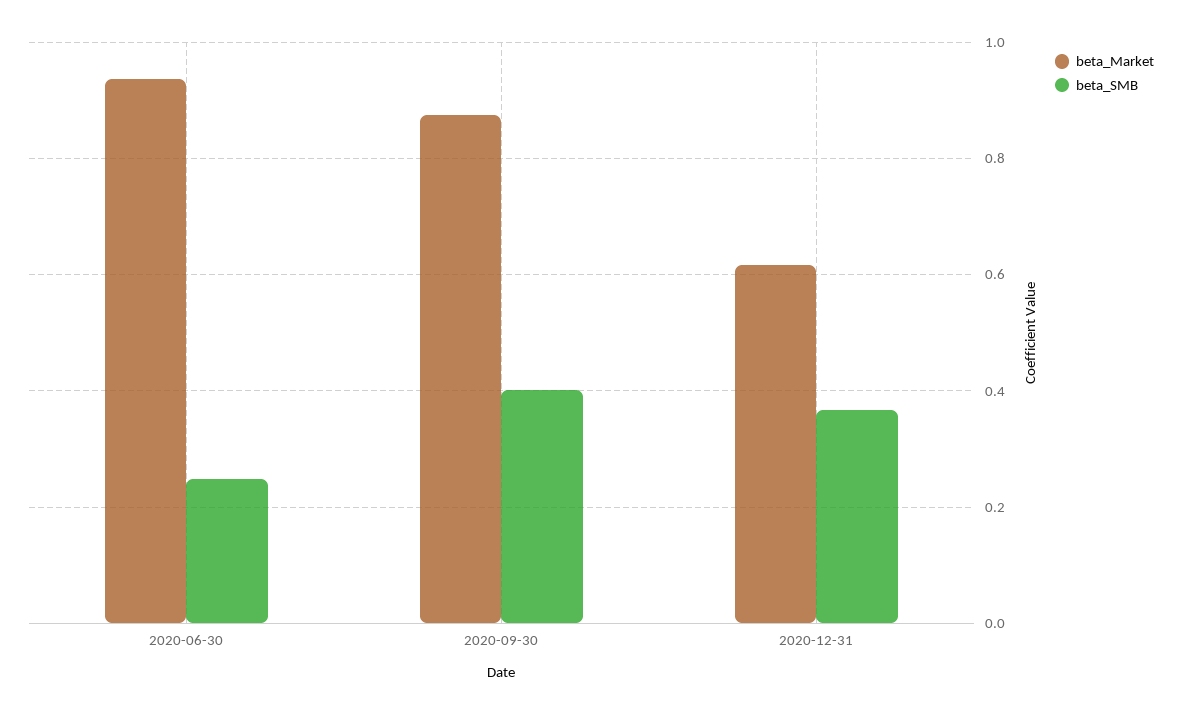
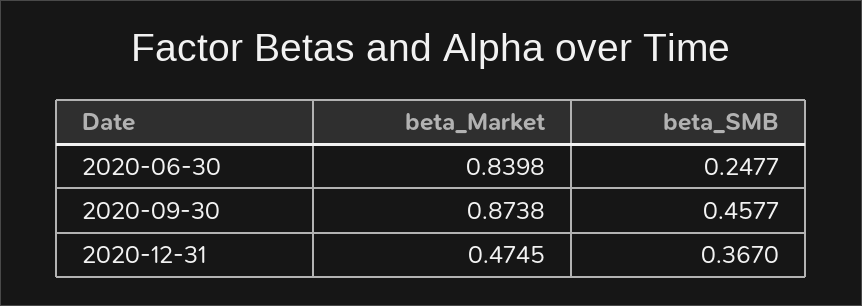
  {
    "beta_Market": {
-     "2020-06-30": 0.94,
+     "2020-06-30": 0.8398,
      "2020-09-30": 0.8738,
-     "2020-12-31": 0.62
+     "2020-12-31": 0.4745
    },
    "beta_SMB": {
      "2020-06-30": 0.2477,
-     "2020-09-30": 0.4,
+     "2020-09-30": 0.4577,
      "2020-12-31": 0.367
    }
  }

